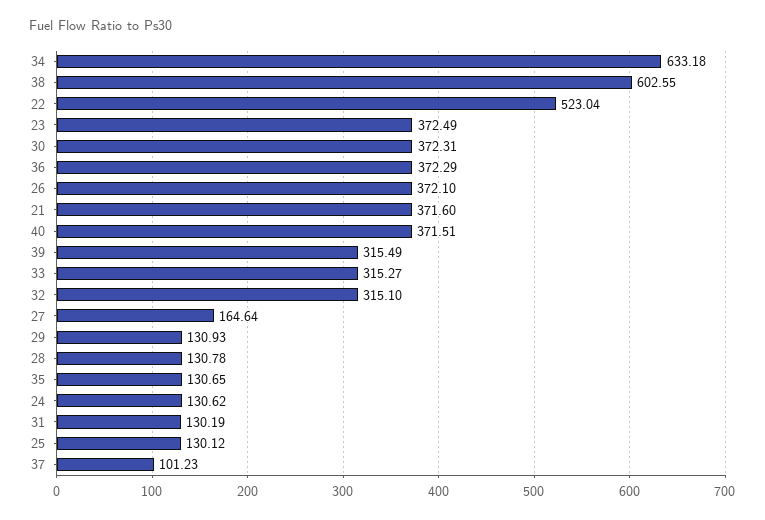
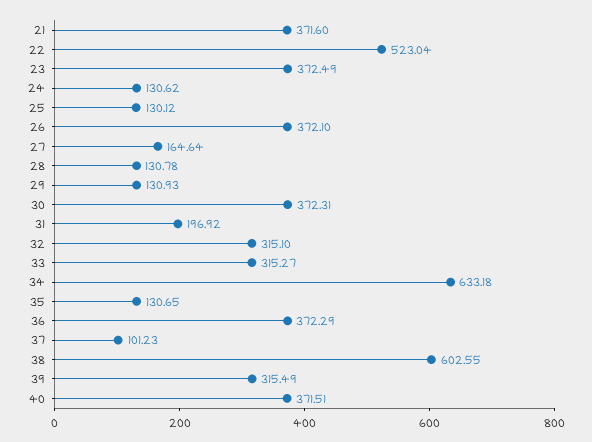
  {
    "34": 633.18,
    "38": 602.55,
    "22": 523.04,
    "23": 372.49,
    "30": 372.31,
    "36": 372.29,
    "26": 372.1,
    "21": 371.6,
    "40": 371.51,
    "39": 315.49,
    "33": 315.27,
    "32": 315.1,
    "27": 164.64,
    "29": 130.93,
    "28": 130.78,
    "35": 130.65,
    "24": 130.62,
-   "31": 130.19,
+   "31": 196.92,
    "25": 130.12,
    "37": 101.23
  }

